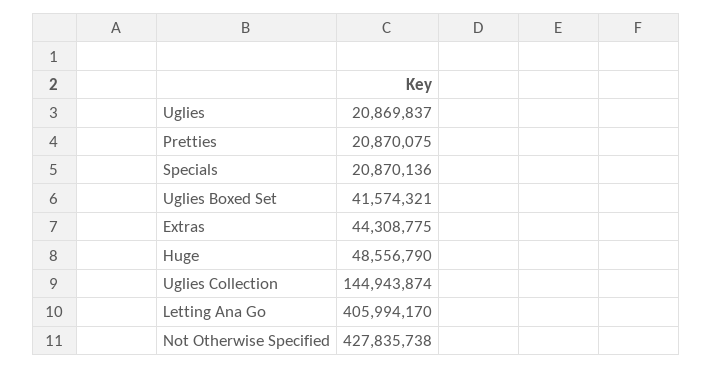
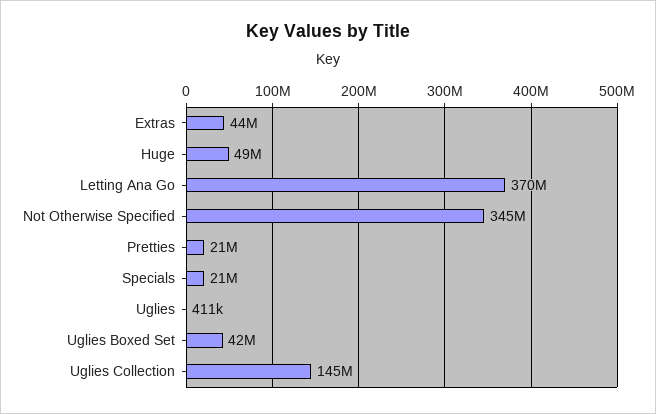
  {
-   "Uglies": 20869837,
+   "Uglies": 411000,
    "Pretties": 20870075,
    "Specials": 20870136,
    "Uglies Boxed Set": 41574321,
    "Extras": 44308775,
    "Huge": 48556790,
    "Uglies Collection": 144943874,
-   "Letting Ana Go": 405994170,
+   "Letting Ana Go": 370000000,
-   "Not Otherwise Specified": 427835738
+   "Not Otherwise Specified": 345000000
  }

